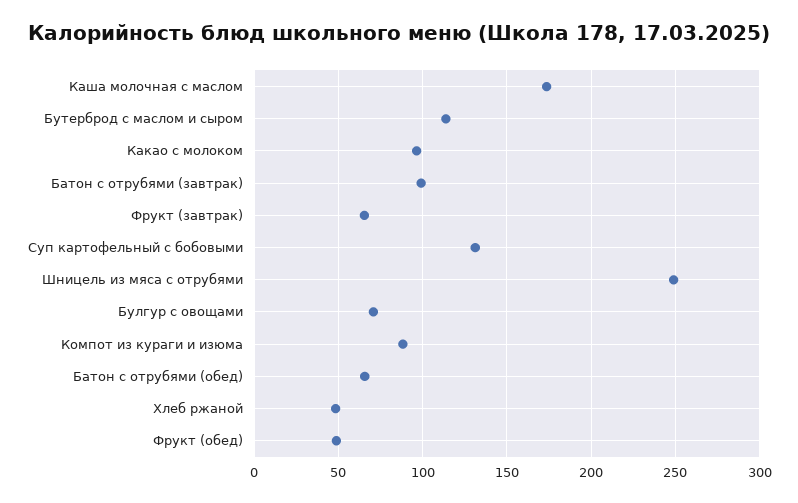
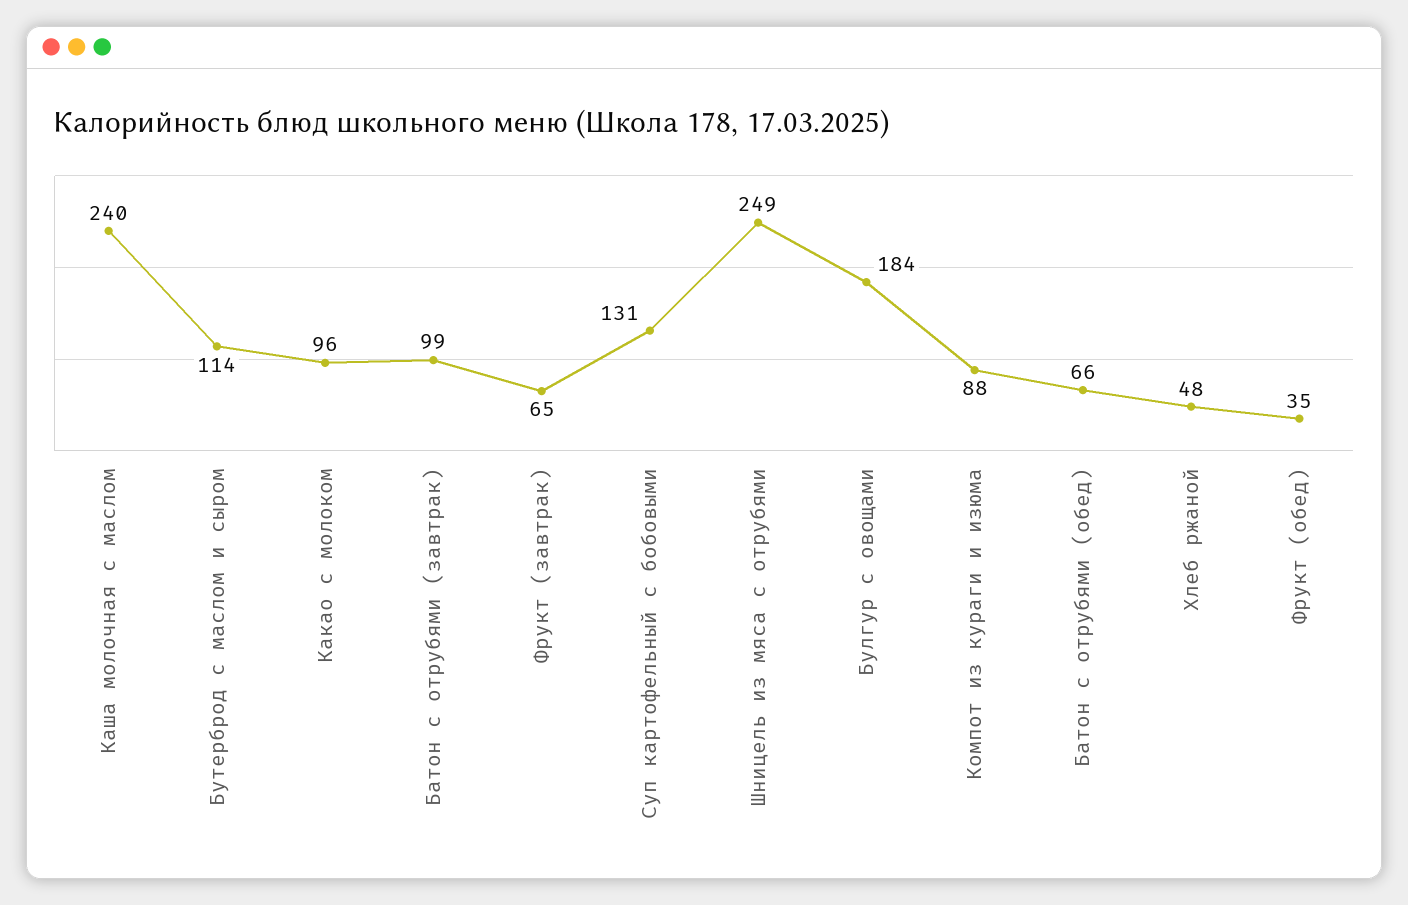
  {
-   "Каша молочная с маслом": 175,
+   "Каша молочная с маслом": 240,
    "Бутерброд с маслом и сыром": 114,
    "Какао с молоком": 96,
    "Батон с отрубями (завтрак)": 99,
    "Фрукт (завтрак)": 65,
    "Суп картофельный с бобовыми": 131,
    "Шницель из мяса с отрубями": 249,
-   "Булгур с овощами": 70,
+   "Булгур с овощами": 184,
    "Компот из кураги и изюма": 88,
    "Батон с отрубями (обед)": 66,
    "Хлеб ржаной": 48,
-   "Фрукт (обед)": 50
+   "Фрукт (обед)": 35
  }

